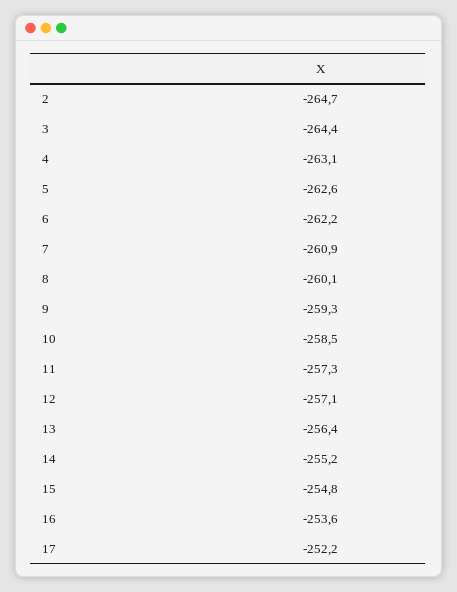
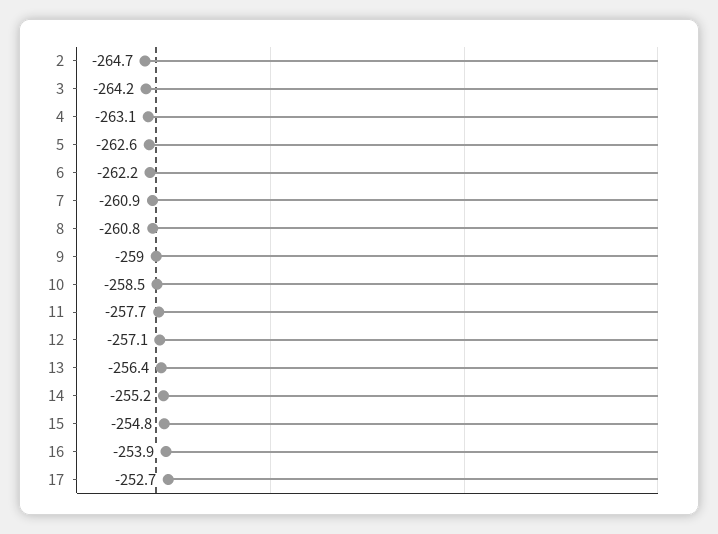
  {
    "2": -264.7,
-   "3": -264.4,
+   "3": -264.2,
    "4": -263.1,
    "5": -262.6,
    "6": -262.2,
    "7": -260.9,
-   "8": -260.1,
+   "8": -260.8,
-   "9": -259.3,
+   "9": -259,
    "10": -258.5,
-   "11": -257.3,
+   "11": -257.7,
    "12": -257.1,
    "13": -256.4,
    "14": -255.2,
    "15": -254.8,
-   "16": -253.6,
+   "16": -253.9,
-   "17": -252.2
+   "17": -252.7
  }

